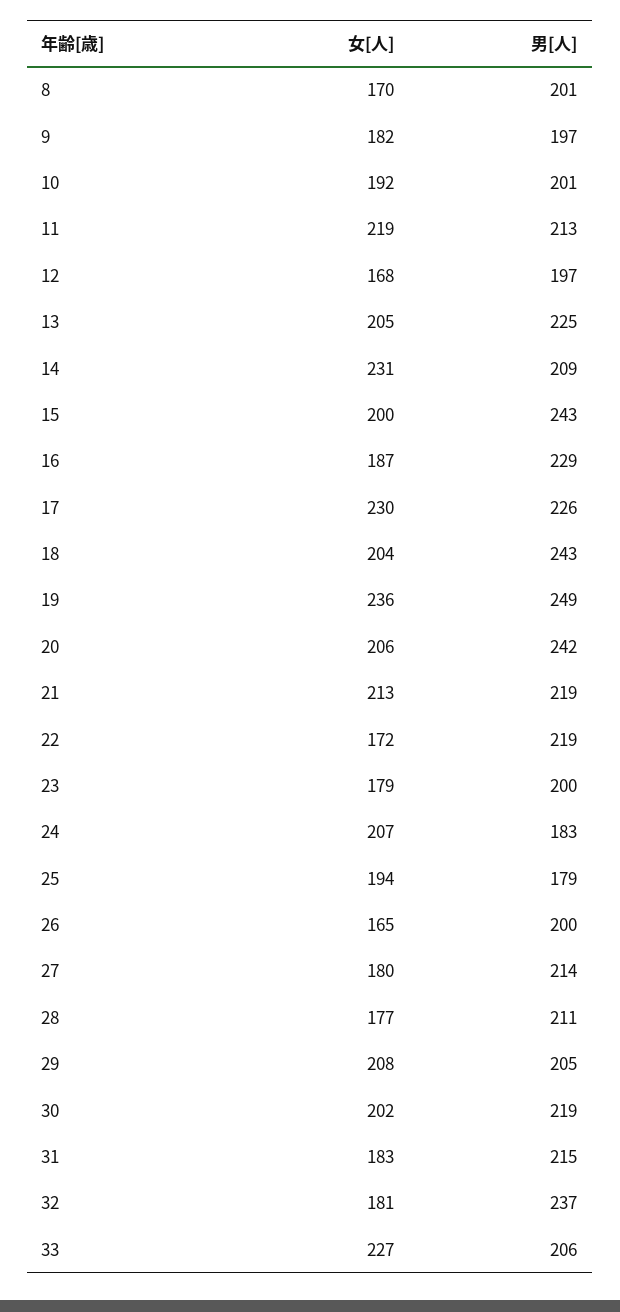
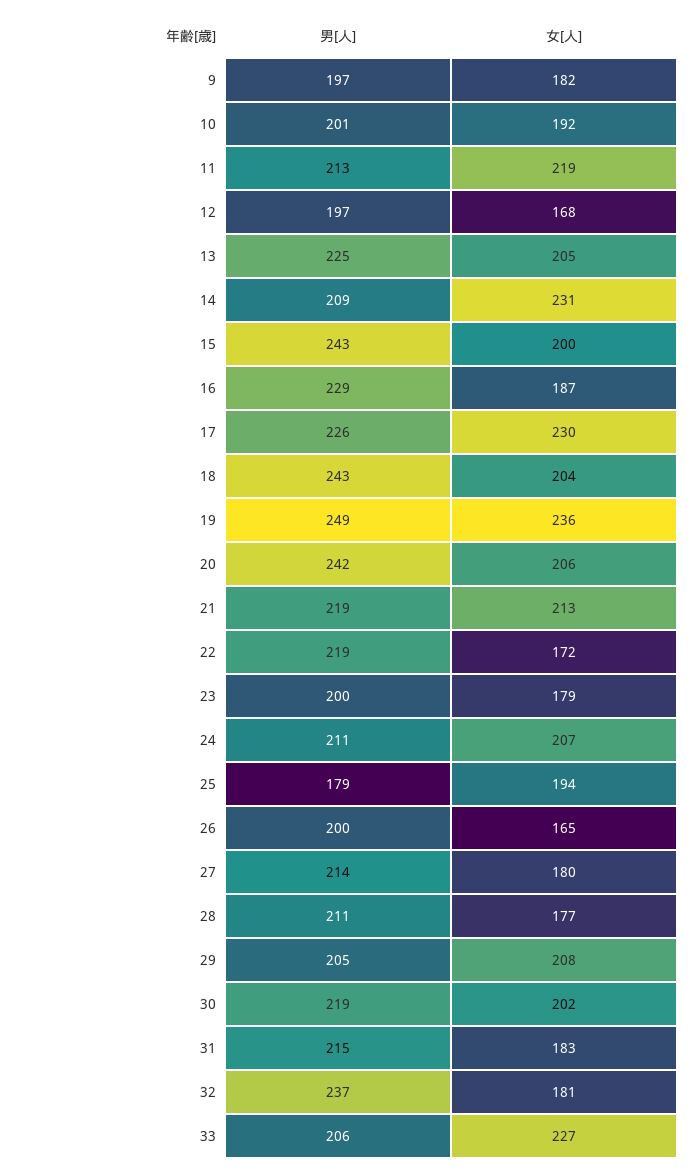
  {
    "女[人]": {
-     "8": 170,
      "9": 182,
      "10": 192,
      "11": 219,
      "12": 168,
      "13": 205,
      "14": 231,
      "15": 200,
      "16": 187,
      "17": 230,
      "18": 204,
      "19": 236,
      "20": 206,
      "21": 213,
      "22": 172,
      "23": 179,
      "24": 207,
      "25": 194,
      "26": 165,
      "27": 180,
      "28": 177,
      "29": 208,
      "30": 202,
      "31": 183,
      "32": 181,
      "33": 227
    },
    "男[人]": {
-     "8": 201,
      "9": 197,
      "10": 201,
      "11": 213,
      "12": 197,
      "13": 225,
      "14": 209,
      "15": 243,
      "16": 229,
      "17": 226,
      "18": 243,
      "19": 249,
      "20": 242,
      "21": 219,
      "22": 219,
      "23": 200,
-     "24": 183,
+     "24": 211,
      "25": 179,
      "26": 200,
      "27": 214,
      "28": 211,
      "29": 205,
      "30": 219,
      "31": 215,
      "32": 237,
      "33": 206
    }
  }

